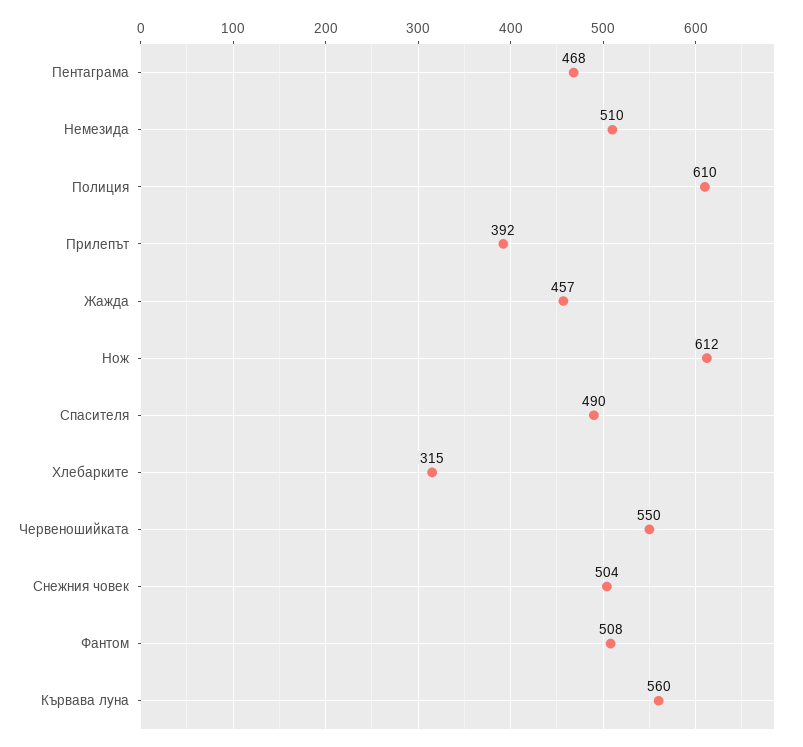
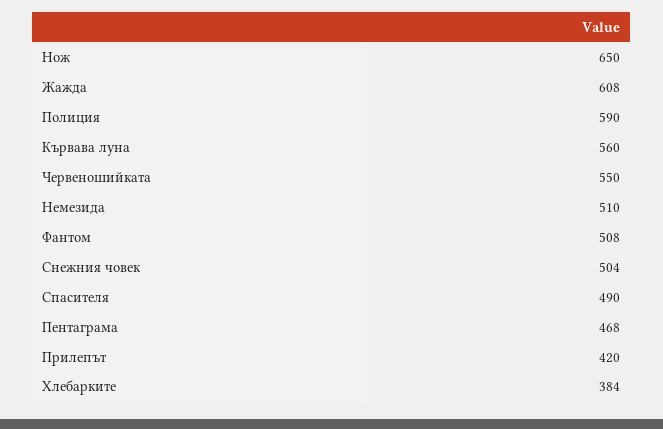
  {
    "Пентаграма": 468,
    "Немезида": 510,
-   "Полиция": 610,
+   "Полиция": 590,
-   "Прилепът": 392,
+   "Прилепът": 420,
-   "Жажда": 457,
+   "Жажда": 608,
-   "Нож": 612,
+   "Нож": 650,
    "Спасителя": 490,
-   "Хлебарките": 315,
+   "Хлебарките": 384,
    "Червеношийката": 550,
    "Снежния човек": 504,
    "Фантом": 508,
    "Кървава луна": 560
  }

